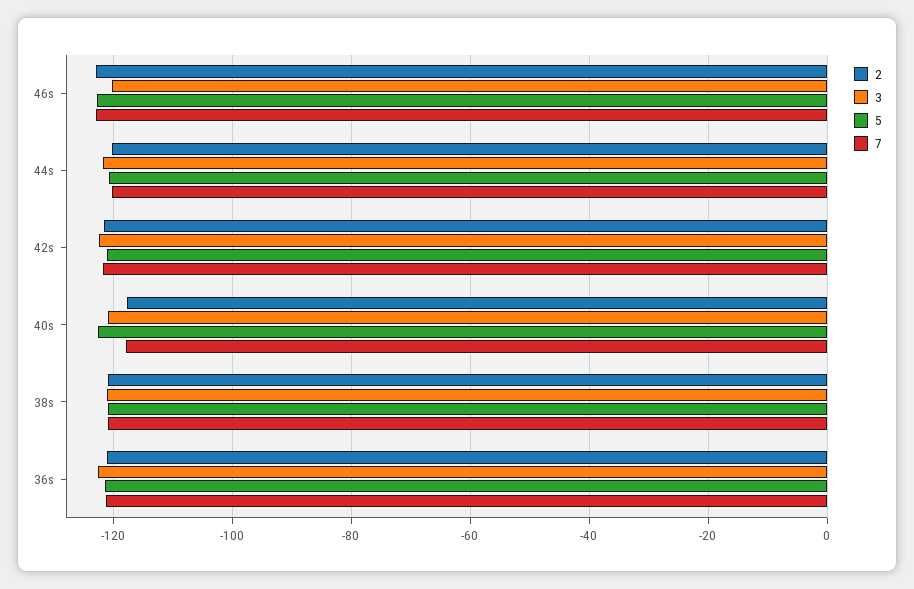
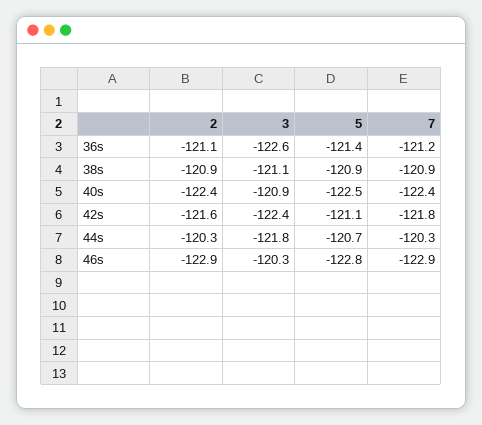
  {
    "2": {
      "46s": -122.9,
      "44s": -120.3,
      "42s": -121.6,
-     "40s": -118,
+     "40s": -122.4,
      "38s": -120.9,
      "36s": -121.1
    },
    "3": {
      "46s": -120.3,
      "44s": -121.8,
      "42s": -122.4,
      "40s": -120.9,
      "38s": -121.1,
      "36s": -122.6
    },
    "5": {
      "46s": -122.8,
      "44s": -120.7,
      "42s": -121.1,
      "40s": -122.5,
      "38s": -120.9,
      "36s": -121.4
    },
    "7": {
      "46s": -122.9,
      "44s": -120.3,
      "42s": -121.8,
-     "40s": -118,
+     "40s": -122.4,
      "38s": -120.9,
      "36s": -121.2
    }
  }

